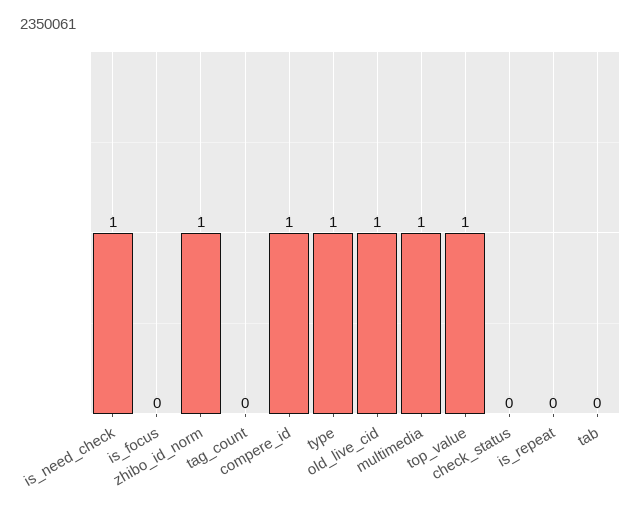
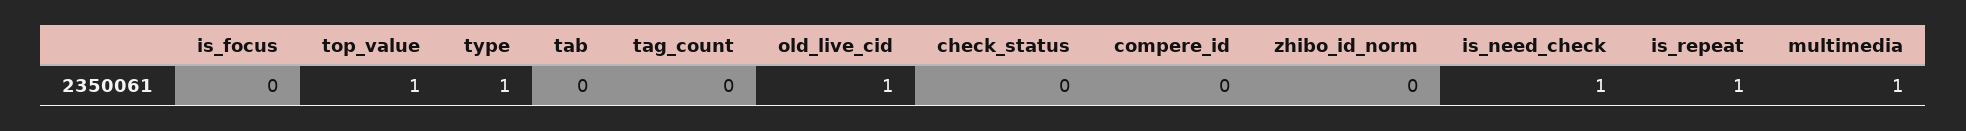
  {
    "is_need_check": 1,
    "is_focus": 0,
-   "zhibo_id_norm": 1,
+   "zhibo_id_norm": 0,
    "tag_count": 0,
-   "compere_id": 1,
+   "compere_id": 0,
    "type": 1,
    "old_live_cid": 1,
    "multimedia": 1,
    "top_value": 1,
    "check_status": 0,
-   "is_repeat": 0,
+   "is_repeat": 1,
    "tab": 0
  }

